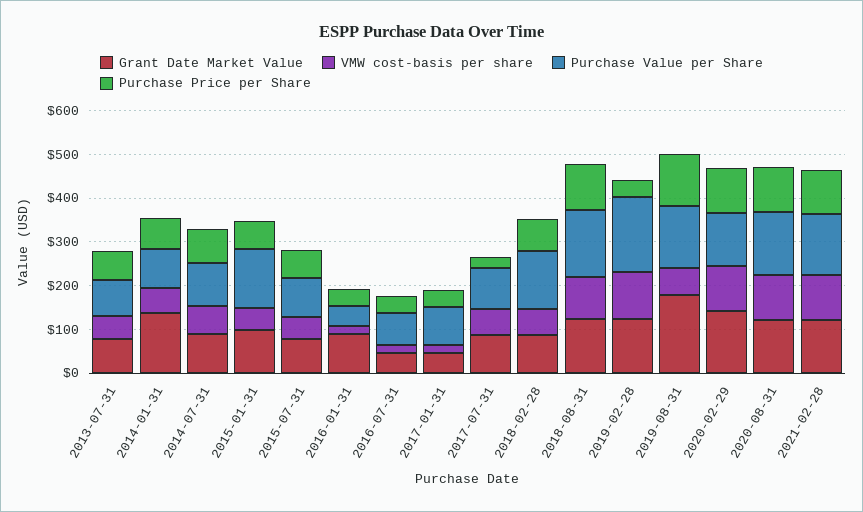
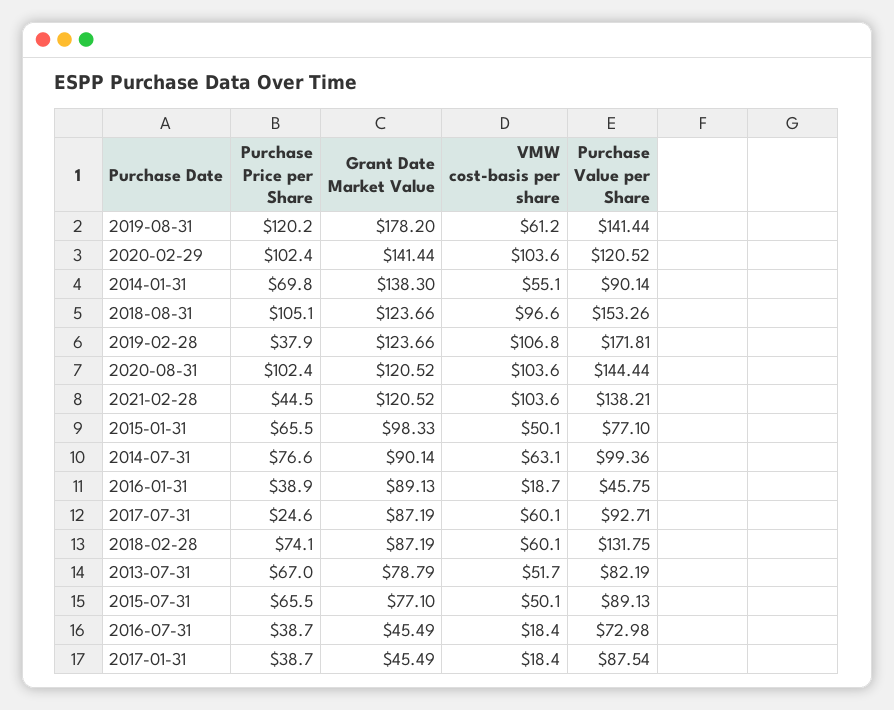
  {
    "Grant Date Market Value": {
      "2013-07-31": 78.79,
      "2014-01-31": 138.3,
      "2014-07-31": 90.14,
      "2015-01-31": 98.33,
      "2015-07-31": 77.1,
      "2016-01-31": 89.13,
      "2016-07-31": 45.49,
      "2017-01-31": 45.49,
      "2017-07-31": 87.19,
      "2018-02-28": 87.19,
      "2018-08-31": 123.66,
      "2019-02-28": 123.66,
      "2019-08-31": 178.2,
      "2020-02-29": 141.44,
      "2020-08-31": 120.52,
      "2021-02-28": 120.52
    },
    "VMW cost-basis per share": {
      "2013-07-31": 51.7,
      "2014-01-31": 55.1,
      "2014-07-31": 63.1,
      "2015-01-31": 50.1,
      "2015-07-31": 50.1,
      "2016-01-31": 18.7,
      "2016-07-31": 18.4,
      "2017-01-31": 18.4,
      "2017-07-31": 60.1,
      "2018-02-28": 60.1,
      "2018-08-31": 96.6,
      "2019-02-28": 106.8,
      "2019-08-31": 61.2,
      "2020-02-29": 103.6,
      "2020-08-31": 103.6,
      "2021-02-28": 103.6
    },
    "Purchase Value per Share": {
      "2013-07-31": 82.19,
      "2014-01-31": 90.14,
      "2014-07-31": 99.36,
-     "2015-01-31": 140,
+     "2015-01-31": 77.1,
      "2015-07-31": 89.13,
      "2016-01-31": 45.75,
      "2016-07-31": 72.98,
      "2017-01-31": 87.54,
      "2017-07-31": 92.71,
      "2018-02-28": 131.75,
      "2018-08-31": 153.26,
      "2019-02-28": 171.81,
      "2019-08-31": 141.44,
      "2020-02-29": 120.52,
      "2020-08-31": 144.44,
      "2021-02-28": 138.21
    },
    "Purchase Price per Share": {
      "2013-07-31": 67,
      "2014-01-31": 69.8,
      "2014-07-31": 76.6,
      "2015-01-31": 65.5,
      "2015-07-31": 65.5,
      "2016-01-31": 38.9,
      "2016-07-31": 38.7,
      "2017-01-31": 38.7,
      "2017-07-31": 24.6,
      "2018-02-28": 74.1,
      "2018-08-31": 105.1,
      "2019-02-28": 37.9,
      "2019-08-31": 120.2,
      "2020-02-29": 102.4,
      "2020-08-31": 102.4,
-     "2021-02-28": 100
+     "2021-02-28": 44.5
    }
  }

